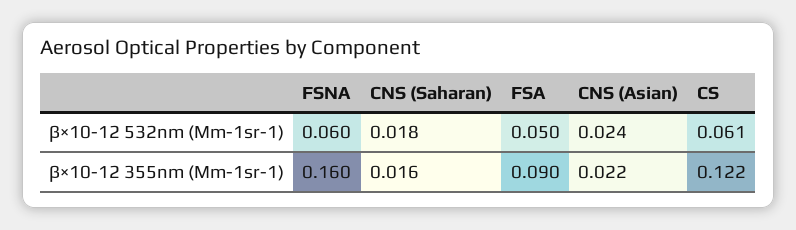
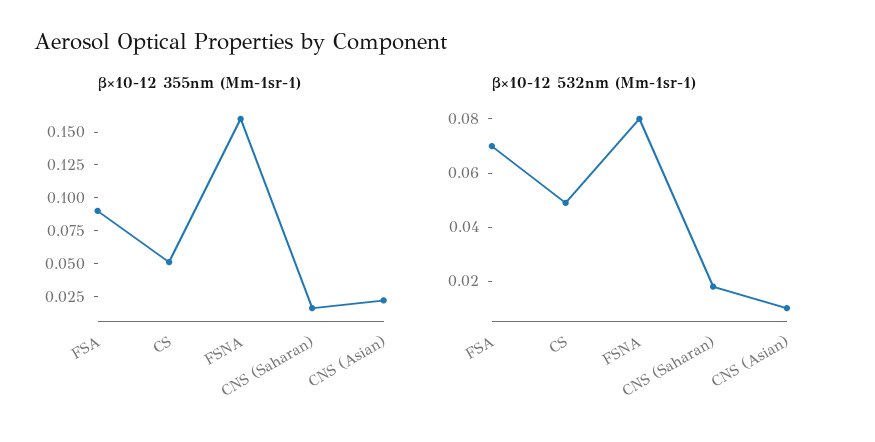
  {
    "β×10-12 532nm (Mm-1sr-1)": {
-     "FSNA": 0.06,
+     "FSNA": 0.08,
      "CNS (Saharan)": 0.018,
-     "FSA": 0.05,
+     "FSA": 0.07,
-     "CNS (Asian)": 0.024,
+     "CNS (Asian)": 0.01,
-     "CS": 0.061
+     "CS": 0.05
    },
    "β×10-12 355nm (Mm-1sr-1)": {
      "FSNA": 0.16,
      "CNS (Saharan)": 0.016,
      "FSA": 0.09,
      "CNS (Asian)": 0.022,
-     "CS": 0.122
+     "CS": 0.05
    }
  }

